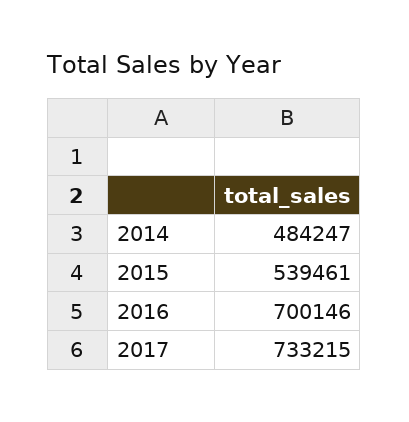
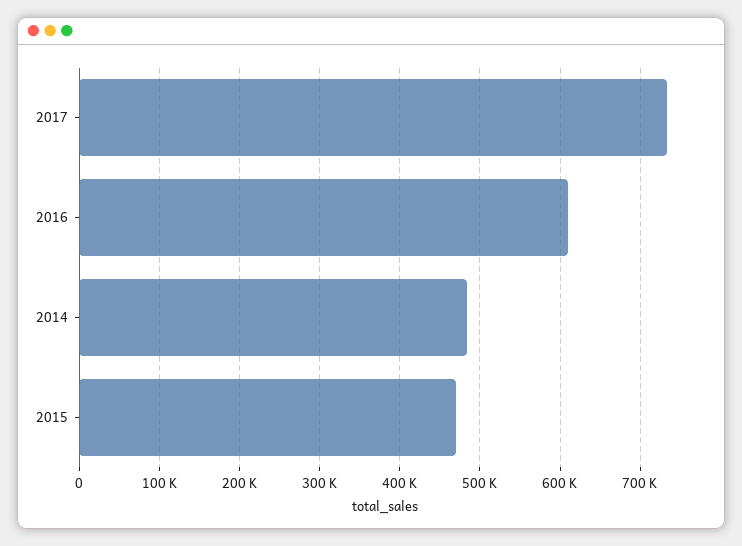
  {
    "2014": 484247,
-   "2015": 539461,
+   "2015": 470000,
-   "2016": 700146,
+   "2016": 610000,
    "2017": 733215
  }

